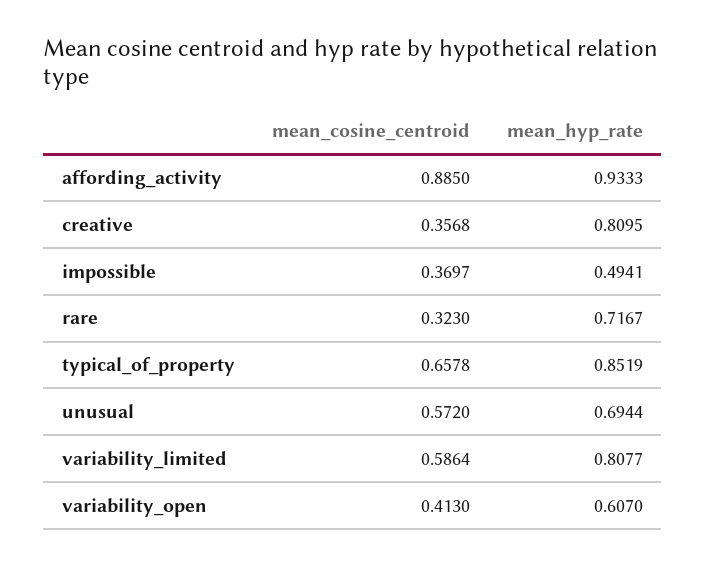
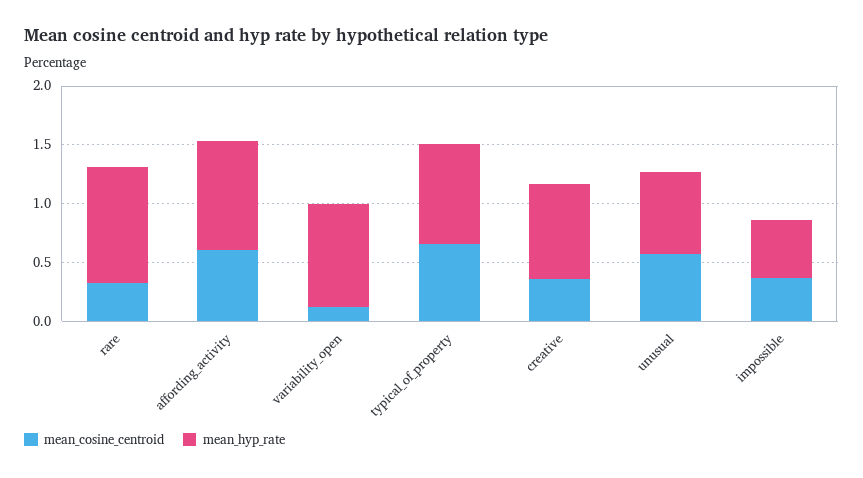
  {
    "mean_cosine_centroid": {
-     "affording_activity": 0.885,
+     "affording_activity": 0.6,
      "creative": 0.3568,
      "impossible": 0.3697,
      "rare": 0.323,
      "typical_of_property": 0.6578,
      "unusual": 0.572,
-     "variability_limited": 0.5864,
-     "variability_open": 0.413
+     "variability_open": 0.1
    },
    "mean_hyp_rate": {
      "affording_activity": 0.9333,
      "creative": 0.8095,
      "impossible": 0.4941,
-     "rare": 0.7167,
+     "rare": 1,
      "typical_of_property": 0.8519,
      "unusual": 0.6944,
-     "variability_limited": 0.8077,
-     "variability_open": 0.607
+     "variability_open": 0.9
    }
  }

